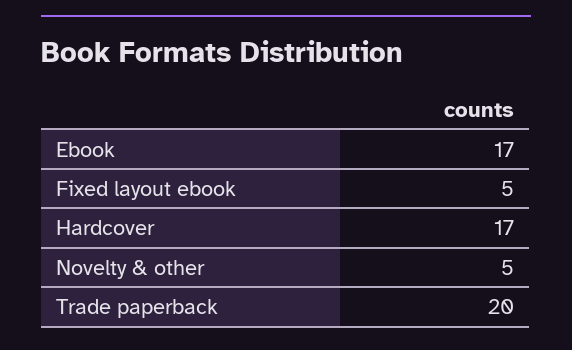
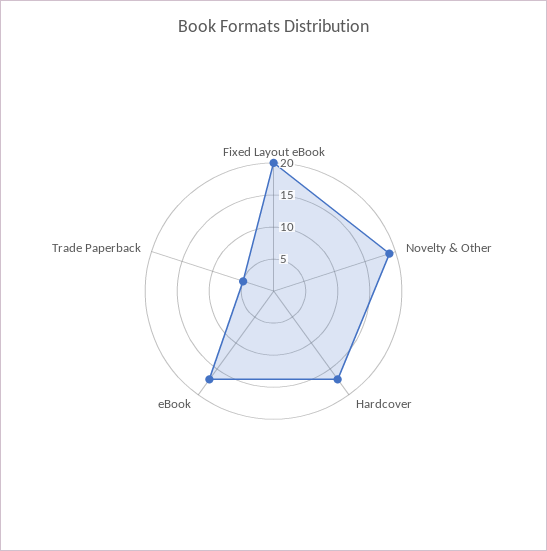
  {
    "Ebook": 17,
-   "Fixed layout ebook": 5,
+   "Fixed layout ebook": 20,
    "Hardcover": 17,
-   "Novelty & other": 5,
+   "Novelty & other": 20,
-   "Trade paperback": 20
+   "Trade paperback": 5
  }

